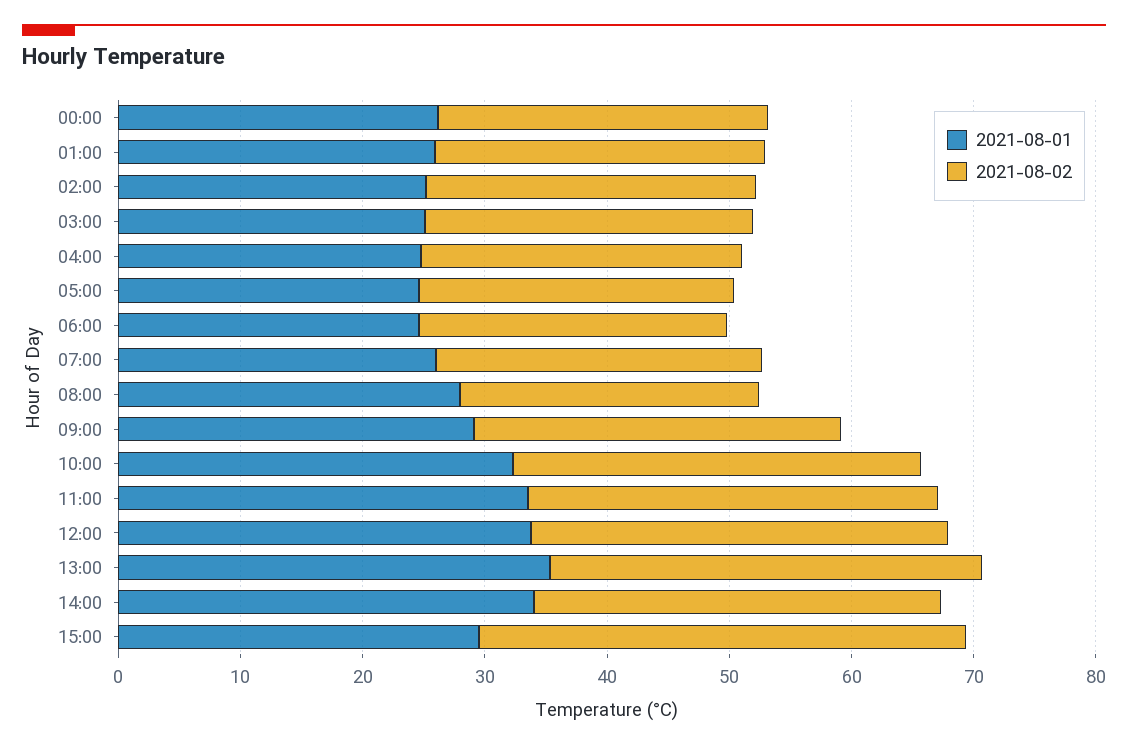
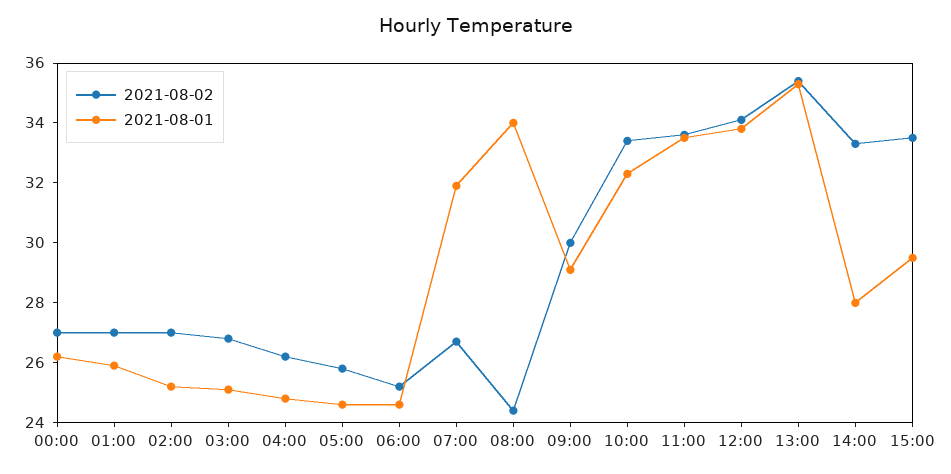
  {
    "2021-08-01": {
      "00:00": 26,
      "01:00": 26,
      "02:00": 25,
      "03:00": 25,
      "04:00": 25,
      "05:00": 24.5,
      "06:00": 24.5,
-     "07:00": 26,
+     "07:00": 32,
-     "08:00": 28,
+     "08:00": 34,
      "09:00": 29,
      "10:00": 32.5,
      "11:00": 33.5,
      "12:00": 34,
      "13:00": 35.5,
-     "14:00": 34,
+     "14:00": 28,
      "15:00": 29.5
    },
    "2021-08-02": {
      "00:00": 27,
      "01:00": 27,
      "02:00": 27,
      "03:00": 27,
      "04:00": 26,
      "05:00": 26,
      "06:00": 25,
      "07:00": 26.5,
      "08:00": 24.5,
      "09:00": 30,
      "10:00": 33.5,
      "11:00": 33.5,
      "12:00": 34,
      "13:00": 35.5,
      "14:00": 33.5,
-     "15:00": 40
+     "15:00": 33.5
    }
  }

